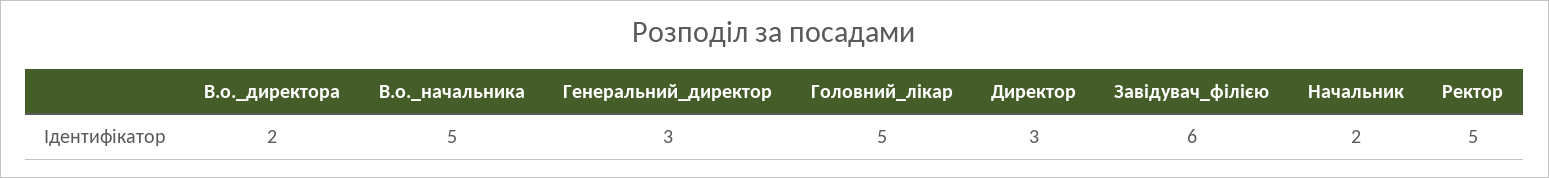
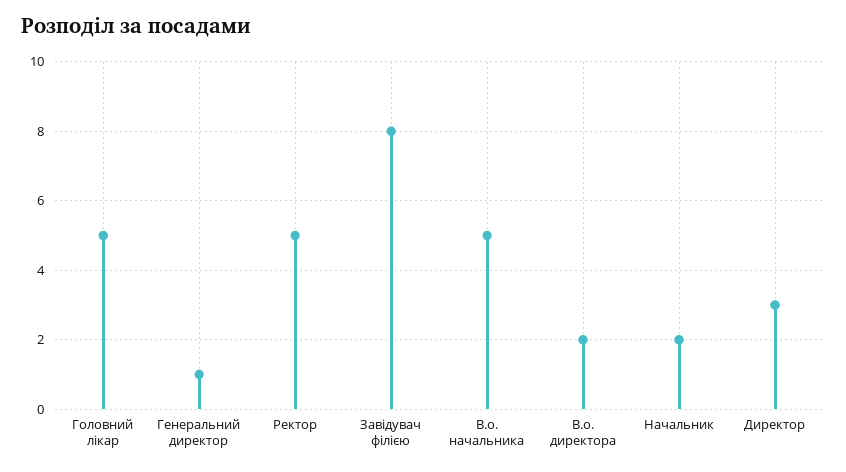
  {
    "В.о._директора": 2,
    "В.о._начальника": 5,
-   "Генеральний_директор": 3,
+   "Генеральний_директор": 1,
    "Головний_лікар": 5,
    "Директор": 3,
-   "Завідувач_філією": 6,
+   "Завідувач_філією": 8,
    "Начальник": 2,
    "Ректор": 5
  }

